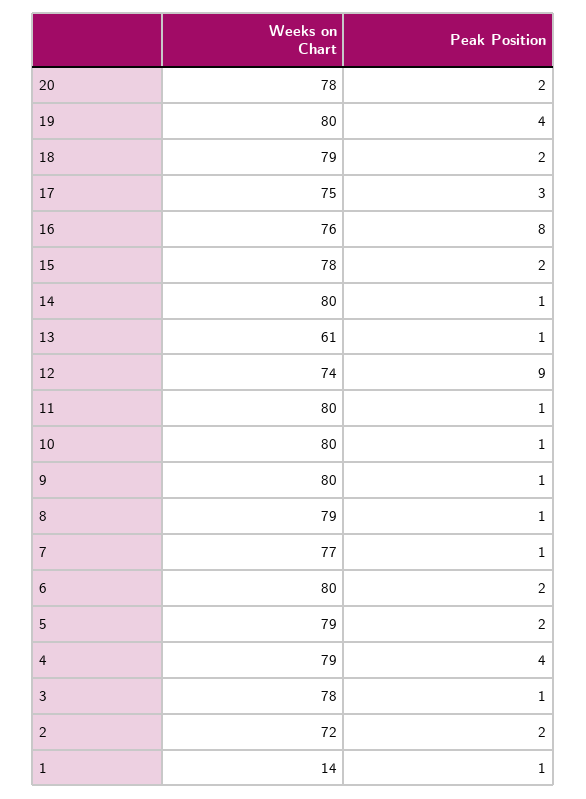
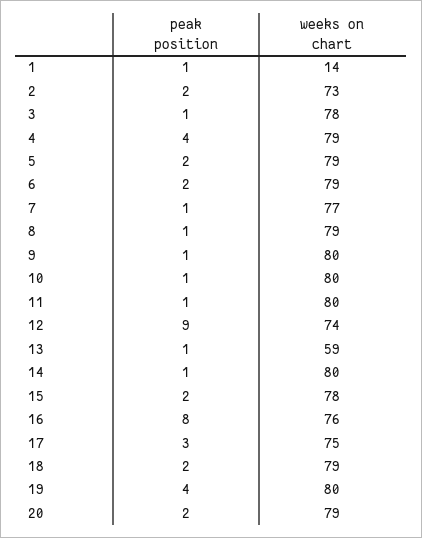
  {
    "Weeks on Chart": {
-     "20": 78,
+     "20": 79,
      "19": 80,
      "18": 79,
      "17": 75,
      "16": 76,
      "15": 78,
      "14": 80,
-     "13": 61,
+     "13": 59,
      "12": 74,
      "11": 80,
      "10": 80,
      "9": 80,
      "8": 79,
      "7": 77,
-     "6": 80,
+     "6": 79,
      "5": 79,
      "4": 79,
      "3": 78,
-     "2": 72,
+     "2": 73,
      "1": 14
    },
    "Peak Position": {
      "20": 2,
      "19": 4,
      "18": 2,
      "17": 3,
      "16": 8,
      "15": 2,
      "14": 1,
      "13": 1,
      "12": 9,
      "11": 1,
      "10": 1,
      "9": 1,
      "8": 1,
      "7": 1,
      "6": 2,
      "5": 2,
      "4": 4,
      "3": 1,
      "2": 2,
      "1": 1
    }
  }

